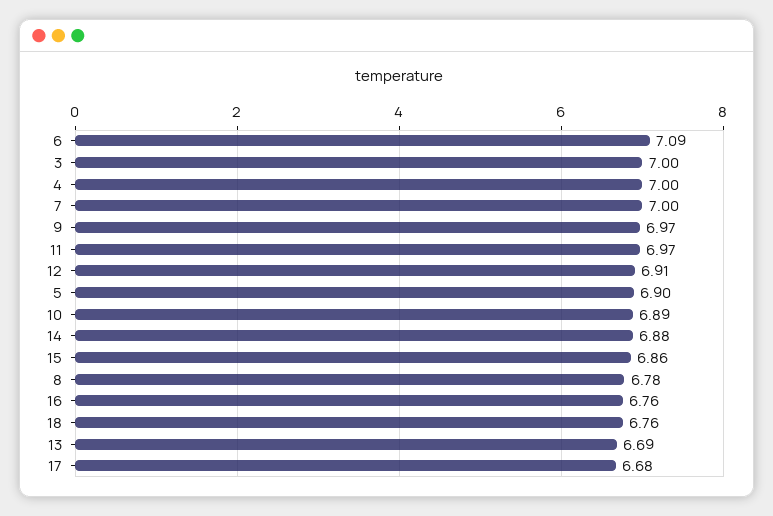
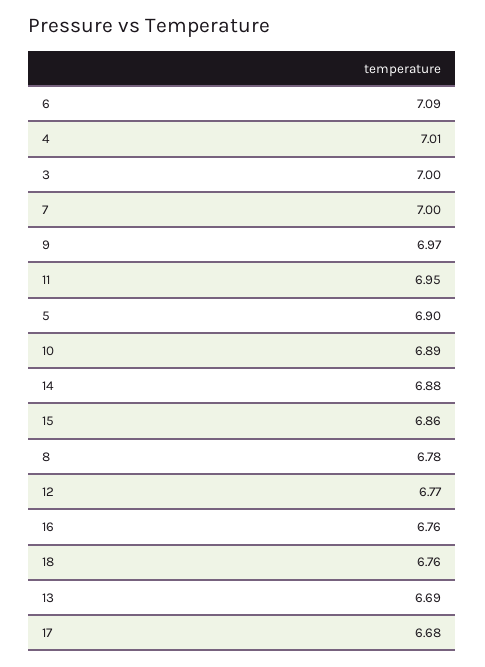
  {
    "6": 7.09,
    "3": 7,
-   "4": 7,
+   "4": 7.01,
    "7": 7,
    "9": 6.97,
-   "11": 6.97,
+   "11": 6.95,
-   "12": 6.91,
+   "12": 6.77,
    "5": 6.9,
    "10": 6.89,
    "14": 6.88,
    "15": 6.86,
    "8": 6.78,
    "16": 6.76,
    "18": 6.76,
    "13": 6.69,
    "17": 6.68
  }

